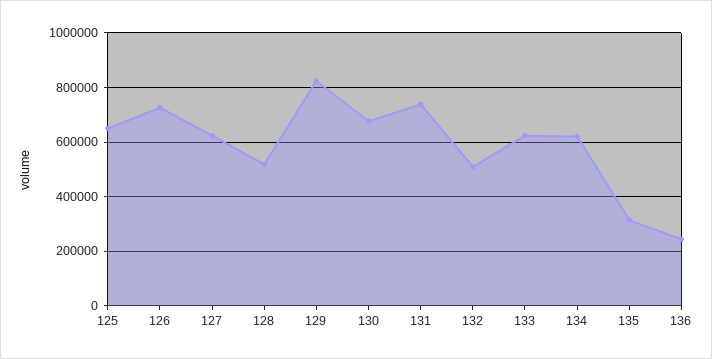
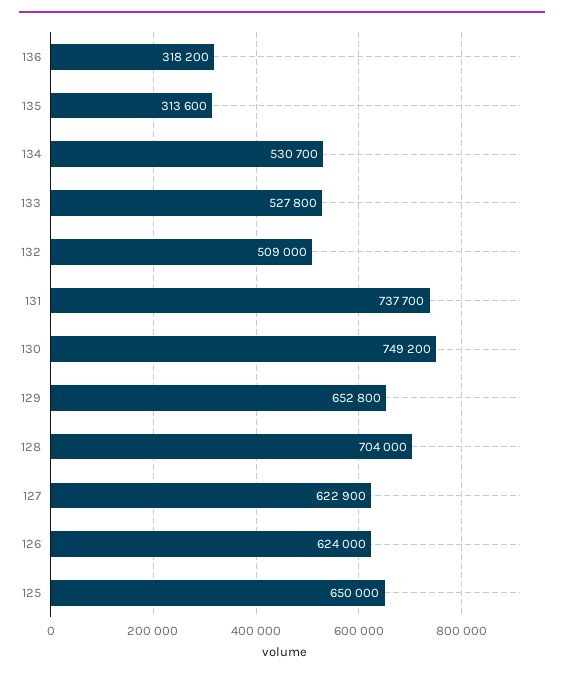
  {
    "125": 650000,
-   "126": 725000,
+   "126": 624000,
    "127": 622900,
-   "128": 525000,
+   "128": 704000,
-   "129": 825000,
+   "129": 652800,
-   "130": 675000,
+   "130": 749200,
    "131": 737700,
    "132": 509000,
-   "133": 625000,
+   "133": 527800,
-   "134": 625000,
+   "134": 530700,
    "135": 313600,
-   "136": 250000
+   "136": 318200
  }

